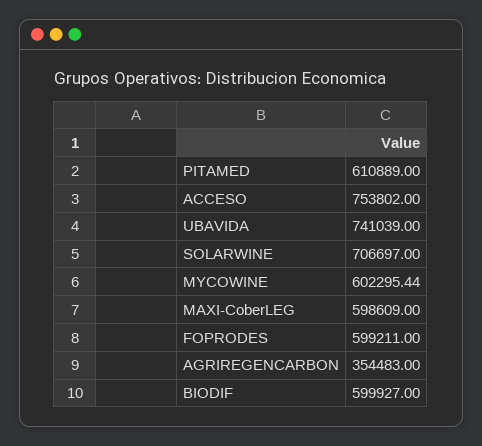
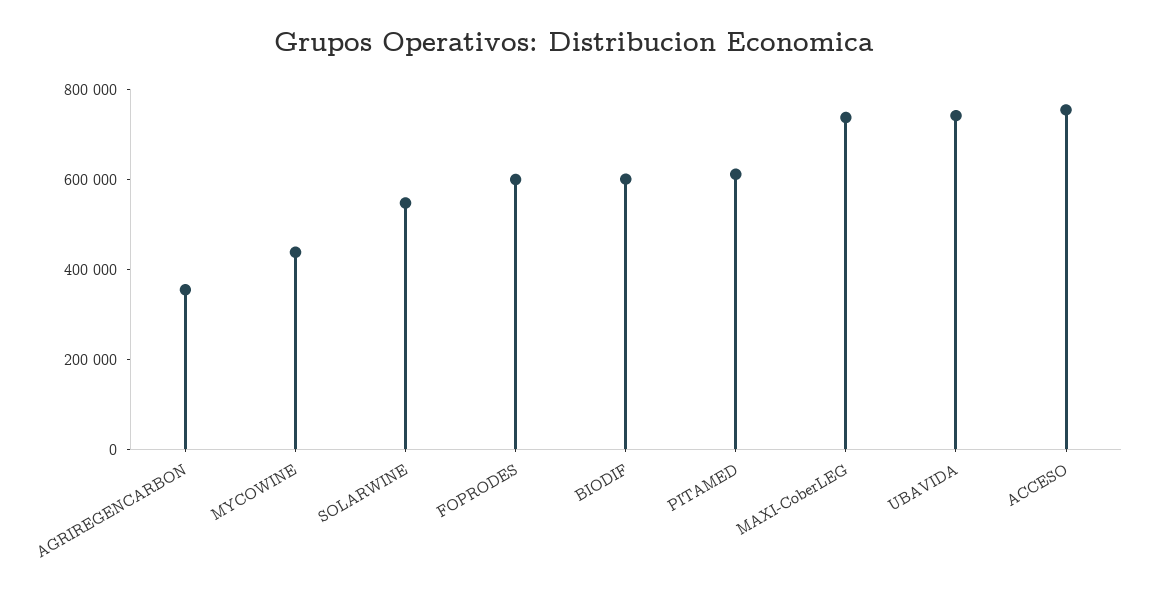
  {
    "PITAMED": 610889,
    "ACCESO": 753802,
    "UBAVIDA": 741039,
-   "SOLARWINE": 706697,
+   "SOLARWINE": 550000,
-   "MYCOWINE": 602295.44,
+   "MYCOWINE": 450000,
-   "MAXI-CoberLEG": 598609,
+   "MAXI-CoberLEG": 750000,
    "FOPRODES": 599211,
    "AGRIREGENCARBON": 354483,
    "BIODIF": 599927
  }

